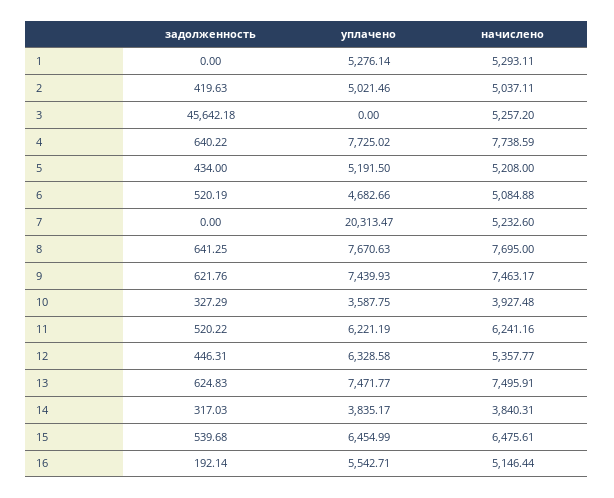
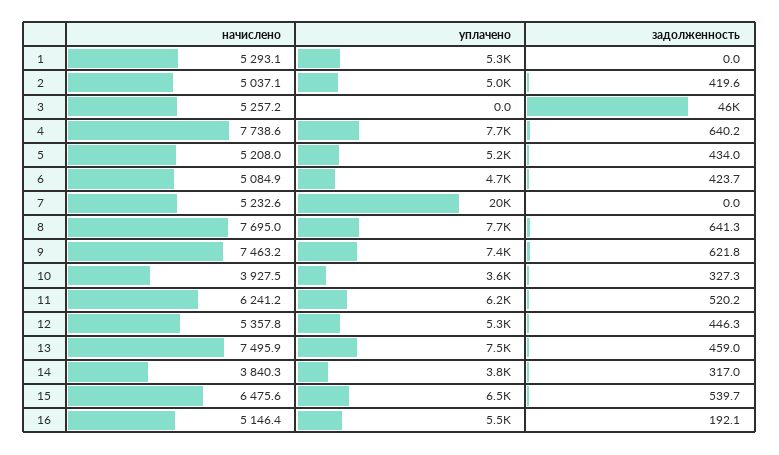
  {
    "задолженность": {
      "1": 0,
      "2": 419.63,
      "3": 45642.18,
      "4": 640.22,
      "5": 434,
-     "6": 520.19,
+     "6": 423.7,
      "7": 0,
      "8": 641.25,
      "9": 621.76,
      "10": 327.29,
      "11": 520.22,
      "12": 446.31,
-     "13": 624.83,
+     "13": 459,
      "14": 317.03,
      "15": 539.68,
      "16": 192.14
    },
    "уплачено": {
      "1": 5276.14,
      "2": 5021.46,
      "3": 0,
      "4": 7725.02,
      "5": 5191.5,
      "6": 4682.66,
      "7": 20313.47,
      "8": 7670.63,
      "9": 7439.93,
      "10": 3587.75,
      "11": 6221.19,
-     "12": 6328.58,
+     "12": 5300,
      "13": 7471.77,
      "14": 3835.17,
      "15": 6454.99,
      "16": 5542.71
    },
    "начислено": {
      "1": 5293.11,
      "2": 5037.11,
      "3": 5257.2,
      "4": 7738.59,
      "5": 5208,
      "6": 5084.88,
      "7": 5232.6,
      "8": 7695,
      "9": 7463.17,
      "10": 3927.48,
      "11": 6241.16,
      "12": 5357.77,
      "13": 7495.91,
      "14": 3840.31,
      "15": 6475.61,
      "16": 5146.44
    }
  }

